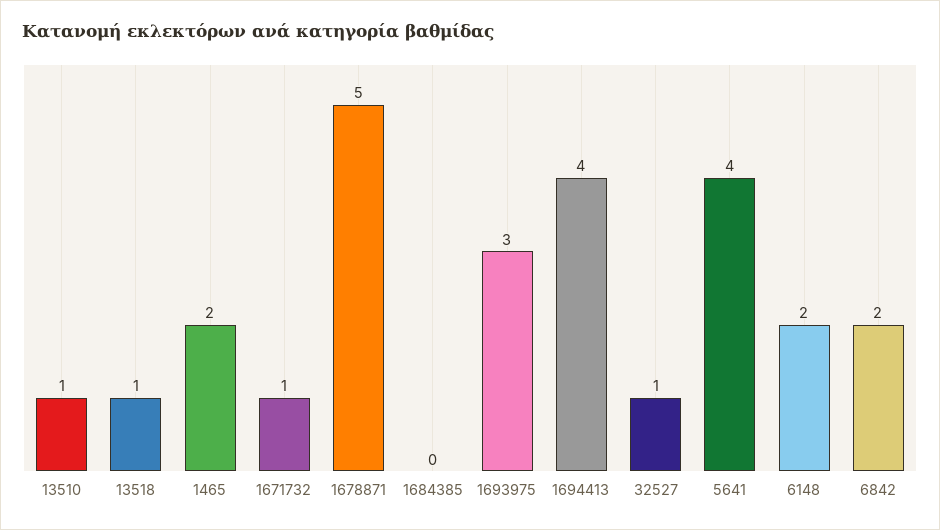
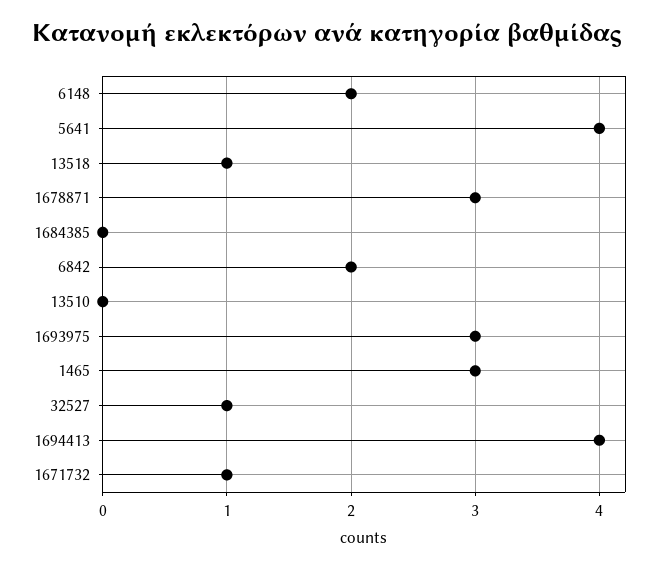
  {
-   "13510": 1,
+   "13510": 0,
    "13518": 1,
-   "1465": 2,
+   "1465": 3,
    "1671732": 1,
-   "1678871": 5,
+   "1678871": 3,
    "1684385": 0,
    "1693975": 3,
    "1694413": 4,
    "32527": 1,
    "5641": 4,
    "6148": 2,
    "6842": 2
  }

